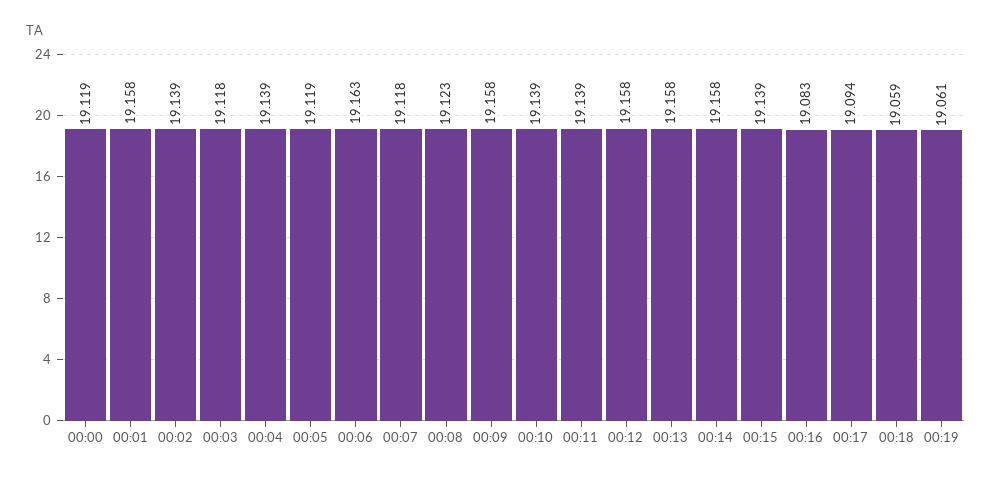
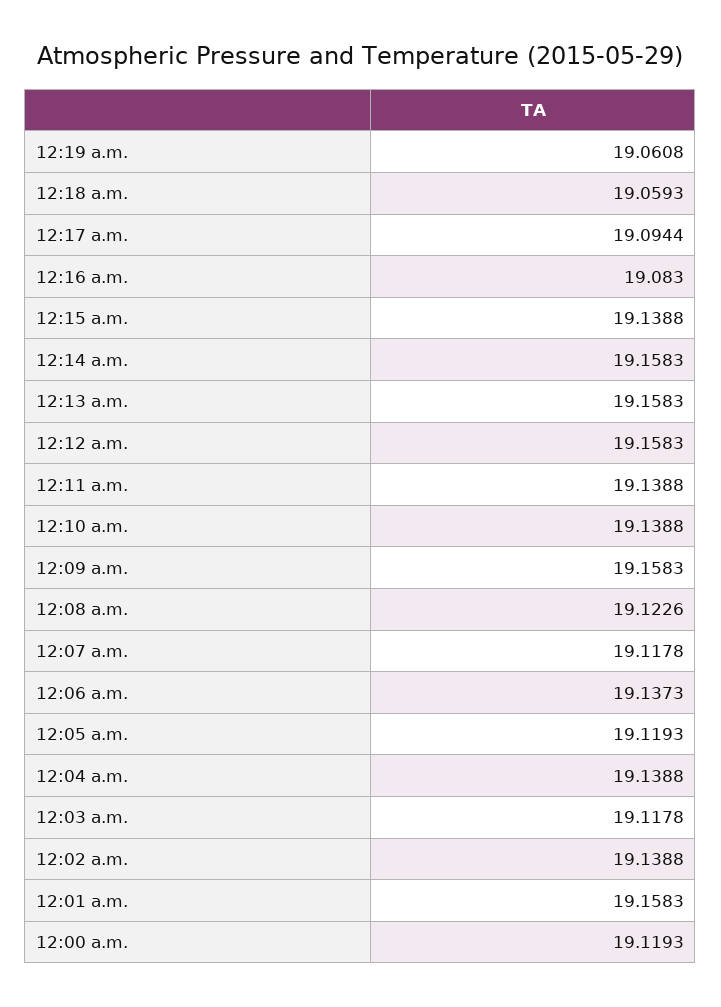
  {
    "00:00": 19.1193,
    "00:01": 19.1583,
    "00:02": 19.1388,
    "00:03": 19.1178,
    "00:04": 19.1388,
    "00:05": 19.1193,
-   "00:06": 19.163,
+   "00:06": 19.1373,
    "00:07": 19.1178,
    "00:08": 19.1226,
    "00:09": 19.1583,
    "00:10": 19.1388,
    "00:11": 19.1388,
    "00:12": 19.1583,
    "00:13": 19.1583,
    "00:14": 19.1583,
    "00:15": 19.1388,
    "00:16": 19.083,
    "00:17": 19.0944,
    "00:18": 19.0593,
    "00:19": 19.0608
  }

